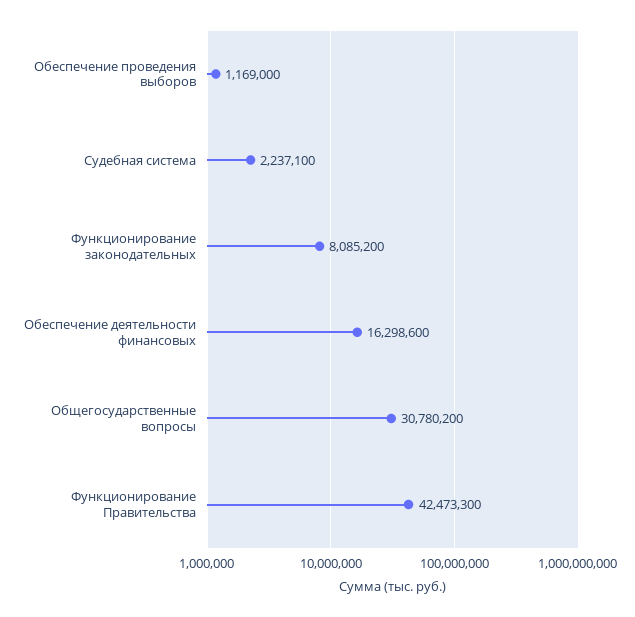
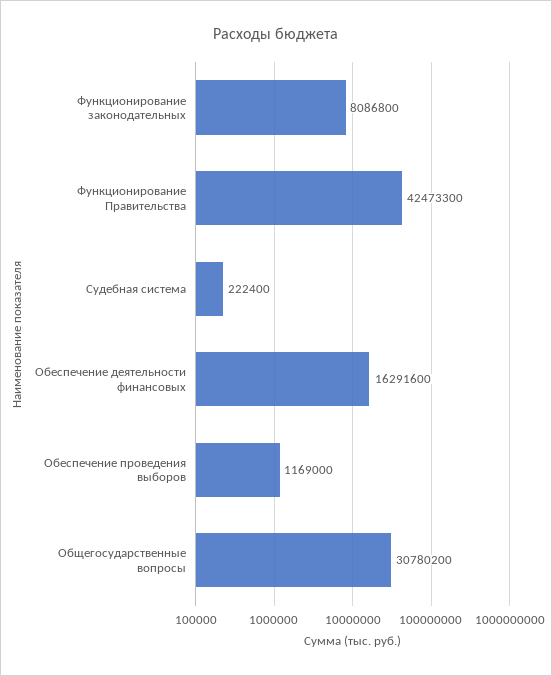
  {
    "Обеспечение проведения выборов": 1169000,
-   "Судебная система": 2237100,
+   "Судебная система": 222400,
-   "Функционирование законодательных": 8085200,
+   "Функционирование законодательных": 8086800,
-   "Обеспечение деятельности финансовых": 16298600,
+   "Обеспечение деятельности финансовых": 16291600,
    "Общегосударственные вопросы": 30780200,
    "Функционирование Правительства": 42473300
  }

